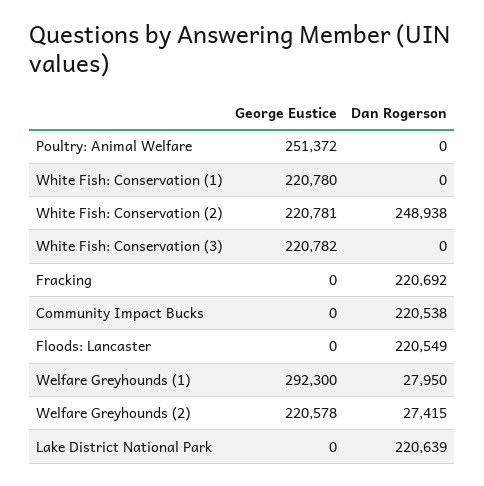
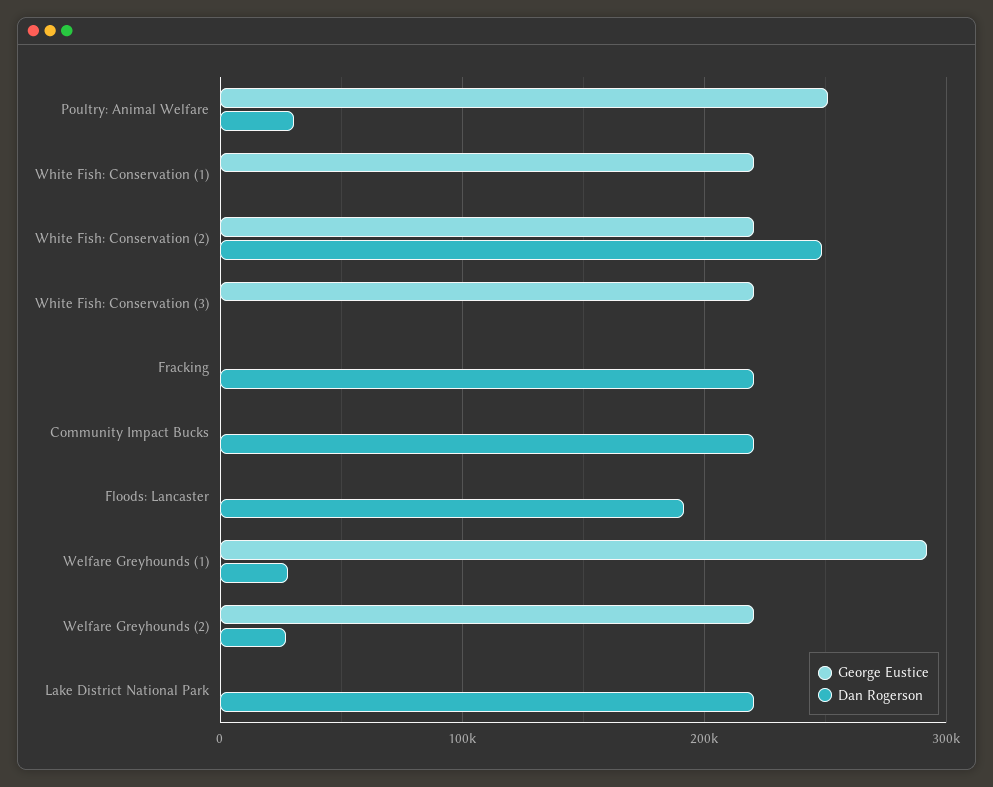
  {
    "George Eustice": {
      "Poultry: Animal Welfare": 251372,
      "White Fish: Conservation (1)": 220780,
      "White Fish: Conservation (2)": 220781,
      "White Fish: Conservation (3)": 220782,
      "Fracking": 0,
      "Community Impact Bucks": 0,
      "Floods: Lancaster": 0,
      "Welfare Greyhounds (1)": 292300,
      "Welfare Greyhounds (2)": 220578,
      "Lake District National Park": 0
    },
    "Dan Rogerson": {
-     "Poultry: Animal Welfare": 0,
+     "Poultry: Animal Welfare": 30000,
      "White Fish: Conservation (1)": 0,
      "White Fish: Conservation (2)": 248938,
      "White Fish: Conservation (3)": 0,
      "Fracking": 220692,
      "Community Impact Bucks": 220538,
-     "Floods: Lancaster": 220549,
+     "Floods: Lancaster": 190000,
      "Welfare Greyhounds (1)": 27950,
      "Welfare Greyhounds (2)": 27415,
      "Lake District National Park": 220639
    }
  }

